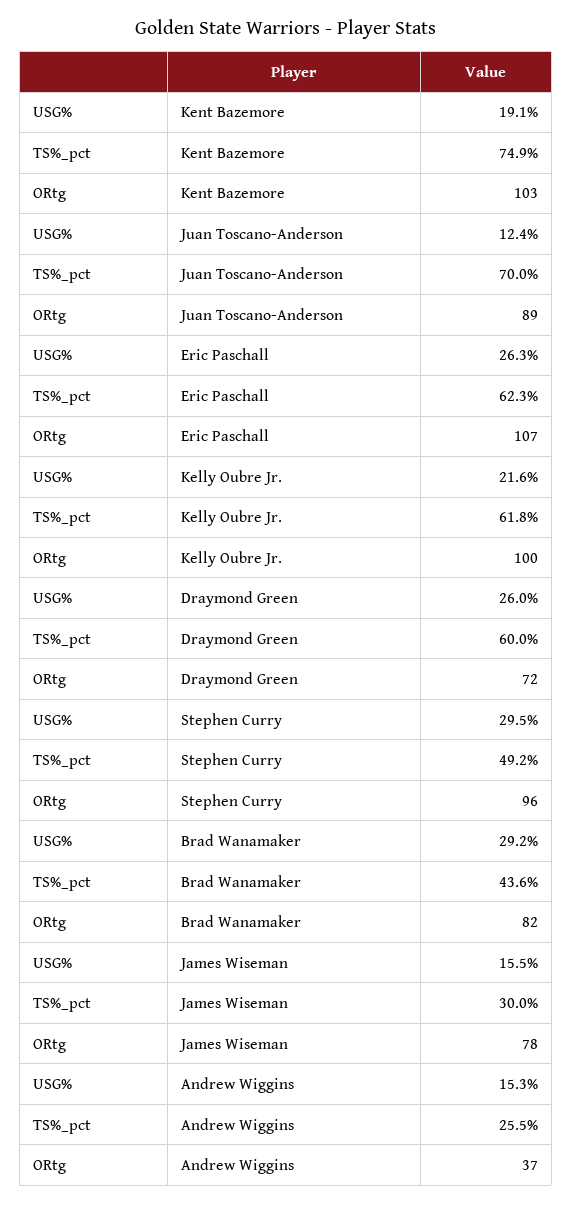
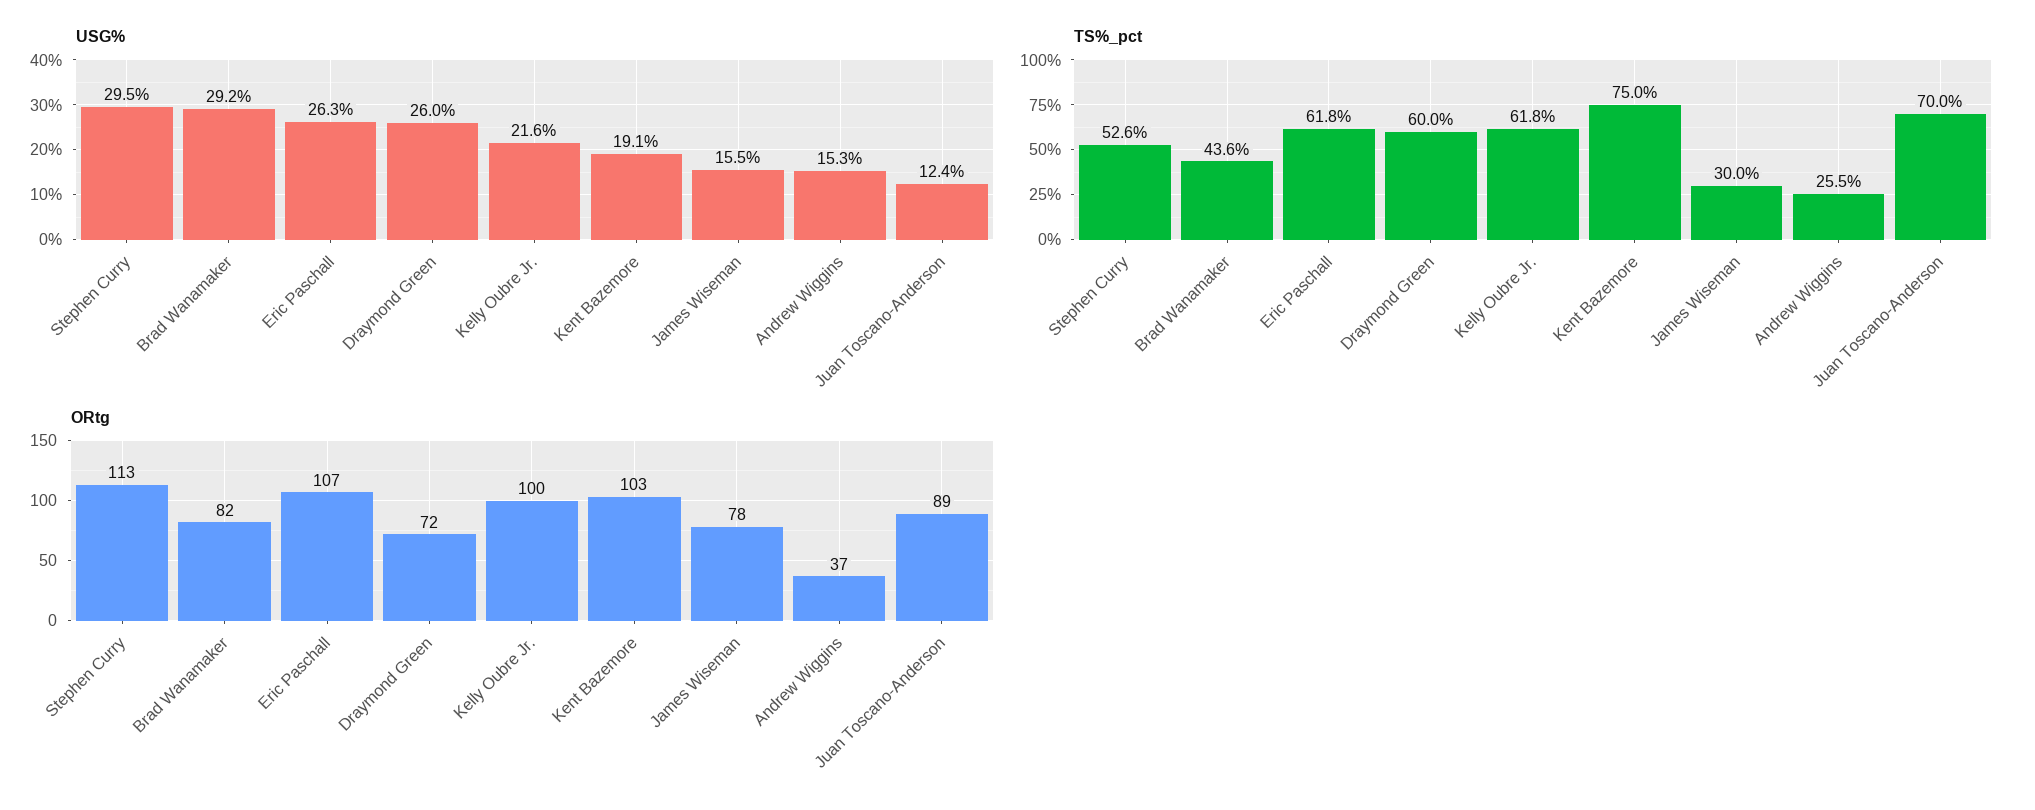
  {
    "USG%": {
      "Kent Bazemore": 19.1,
      "Juan Toscano-Anderson": 12.4,
      "Eric Paschall": 26.3,
      "Kelly Oubre Jr.": 21.6,
      "Draymond Green": 26,
      "Stephen Curry": 29.5,
      "Brad Wanamaker": 29.2,
      "James Wiseman": 15.5,
      "Andrew Wiggins": 15.3
    },
    "TS%_pct": {
-     "Kent Bazemore": 74.9,
+     "Kent Bazemore": 75,
      "Juan Toscano-Anderson": 70,
-     "Eric Paschall": 62.3,
+     "Eric Paschall": 61.8,
      "Kelly Oubre Jr.": 61.8,
      "Draymond Green": 60,
-     "Stephen Curry": 49.2,
+     "Stephen Curry": 52.6,
      "Brad Wanamaker": 43.6,
      "James Wiseman": 30,
      "Andrew Wiggins": 25.5
    },
    "ORtg": {
      "Kent Bazemore": 103,
      "Juan Toscano-Anderson": 89,
      "Eric Paschall": 107,
      "Kelly Oubre Jr.": 100,
      "Draymond Green": 72,
-     "Stephen Curry": 96,
+     "Stephen Curry": 113,
      "Brad Wanamaker": 82,
      "James Wiseman": 78,
      "Andrew Wiggins": 37
    }
  }

